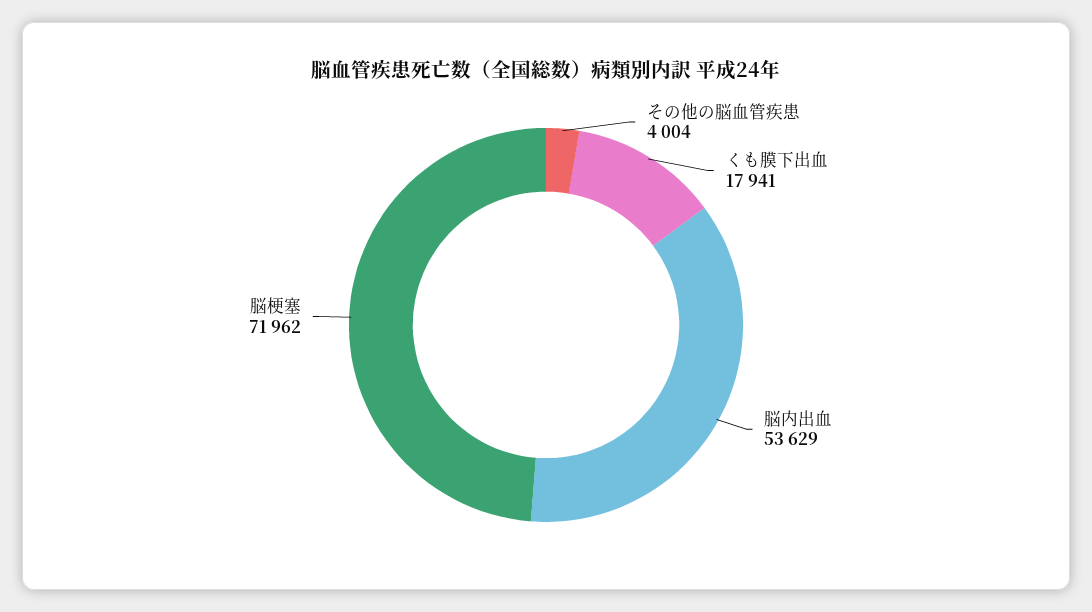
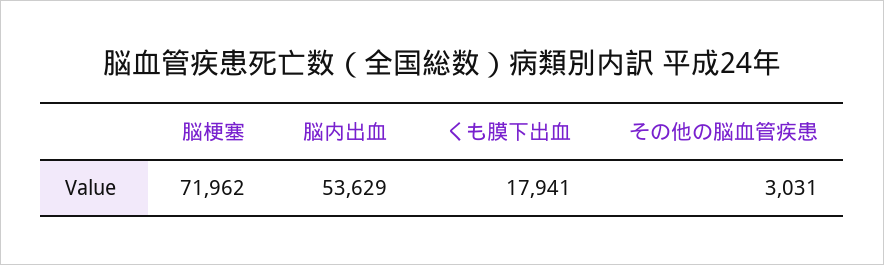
  {
-   "その他の脳血管疾患": 4004,
+   "その他の脳血管疾患": 3031,
    "くも膜下出血": 17941,
    "脳内出血": 53629,
    "脳梗塞": 71962
  }

